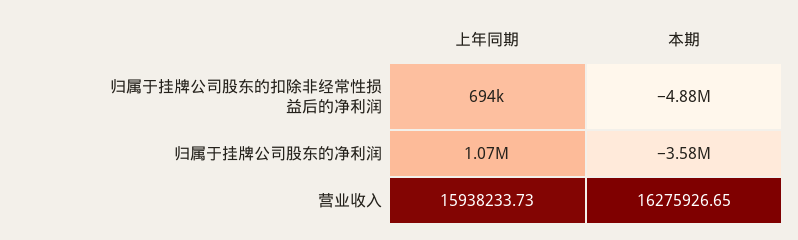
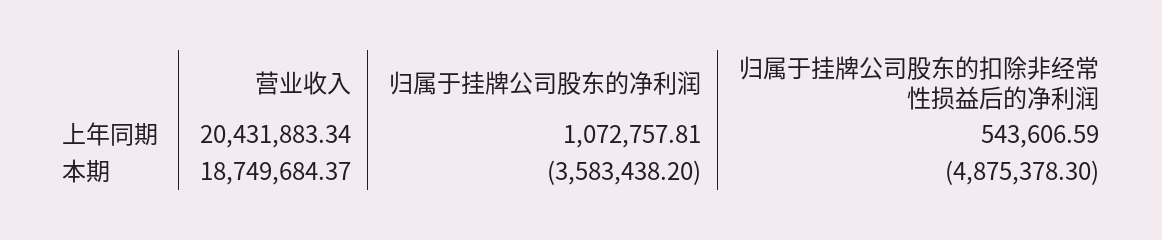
  {
    "上年同期": {
-     "归属于挂牌公司股东的扣除非经常性损益后的净利润": 694000,
+     "归属于挂牌公司股东的扣除非经常性损益后的净利润": 543606.59,
      "归属于挂牌公司股东的净利润": 1072757.81,
-     "营业收入": 15938233.73
+     "营业收入": 20431883.34
    },
    "本期": {
      "归属于挂牌公司股东的扣除非经常性损益后的净利润": -4875378.3,
      "归属于挂牌公司股东的净利润": -3583438.2,
-     "营业收入": 16275926.65
+     "营业收入": 18749684.37
    }
  }

